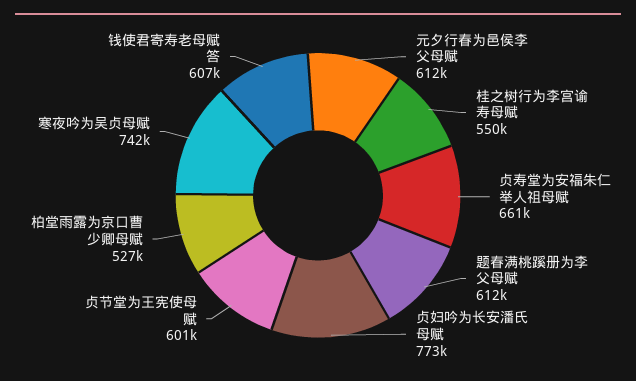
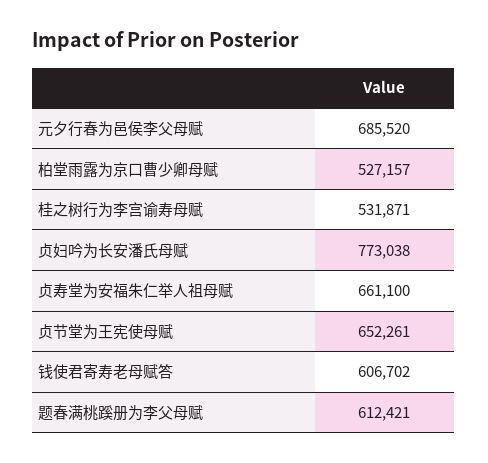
  {
-   "元夕行春为邑侯李父母赋": 612000,
+   "元夕行春为邑侯李父母赋": 685520,
-   "桂之树行为李宫谕寿母赋": 550000,
+   "桂之树行为李宫谕寿母赋": 531871,
    "贞寿堂为安福朱仁举人祖母赋": 661100,
    "题春满桃蹊册为李父母赋": 612421,
    "贞妇吟为长安潘氏母赋": 773038,
-   "贞节堂为王宪使母赋": 601000,
+   "贞节堂为王宪使母赋": 652261,
    "柏堂雨露为京口曹少卿母赋": 527157,
-   "寒夜吟为吴贞母赋": 742000,
    "钱使君寄寿老母赋答": 606702
  }

